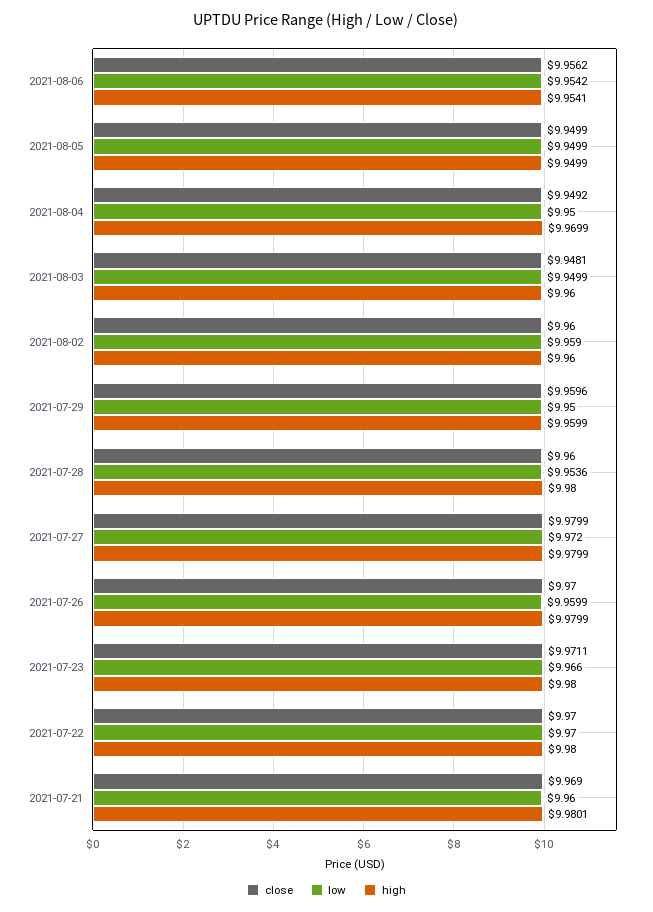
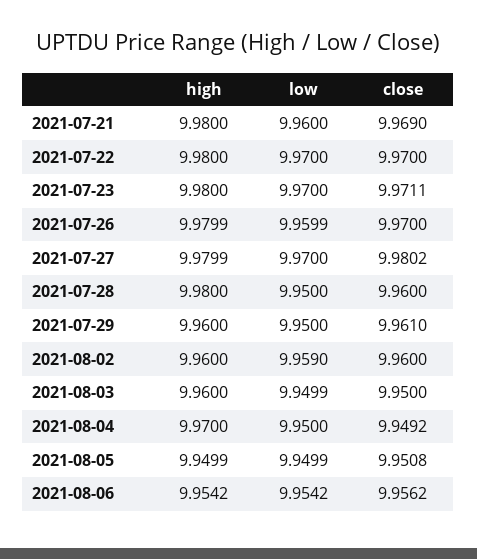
  {
    "close": {
      "2021-08-06": 9.9562,
-     "2021-08-05": 9.9499,
+     "2021-08-05": 9.9508,
      "2021-08-04": 9.9492,
-     "2021-08-03": 9.9481,
+     "2021-08-03": 9.95,
      "2021-08-02": 9.96,
-     "2021-07-29": 9.9596,
+     "2021-07-29": 9.961,
      "2021-07-28": 9.96,
-     "2021-07-27": 9.9799,
+     "2021-07-27": 9.9802,
      "2021-07-26": 9.97,
      "2021-07-23": 9.9711,
      "2021-07-22": 9.97,
      "2021-07-21": 9.969
    },
    "low": {
      "2021-08-06": 9.9542,
      "2021-08-05": 9.9499,
      "2021-08-04": 9.95,
      "2021-08-03": 9.9499,
      "2021-08-02": 9.959,
      "2021-07-29": 9.95,
-     "2021-07-28": 9.9536,
+     "2021-07-28": 9.95,
-     "2021-07-27": 9.972,
+     "2021-07-27": 9.97,
      "2021-07-26": 9.9599,
-     "2021-07-23": 9.966,
+     "2021-07-23": 9.97,
      "2021-07-22": 9.97,
      "2021-07-21": 9.96
    },
    "high": {
-     "2021-08-06": 9.9541,
+     "2021-08-06": 9.9542,
      "2021-08-05": 9.9499,
-     "2021-08-04": 9.9699,
+     "2021-08-04": 9.97,
      "2021-08-03": 9.96,
      "2021-08-02": 9.96,
-     "2021-07-29": 9.9599,
+     "2021-07-29": 9.96,
      "2021-07-28": 9.98,
      "2021-07-27": 9.9799,
      "2021-07-26": 9.9799,
      "2021-07-23": 9.98,
      "2021-07-22": 9.98,
-     "2021-07-21": 9.9801
+     "2021-07-21": 9.98
    }
  }

